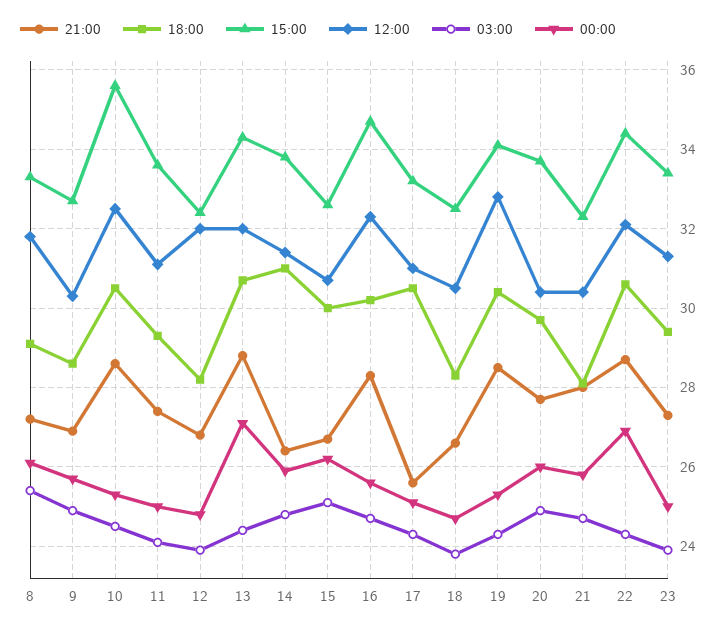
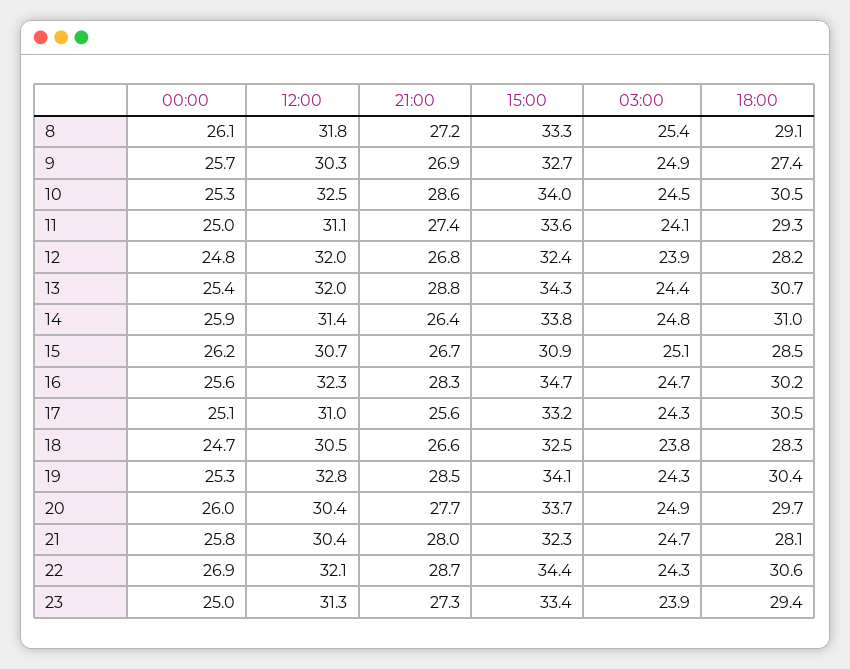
  {
    "21:00": {
      "8": 27.2,
      "9": 26.9,
      "10": 28.6,
      "11": 27.4,
      "12": 26.8,
      "13": 28.8,
      "14": 26.4,
      "15": 26.7,
      "16": 28.3,
      "17": 25.6,
      "18": 26.6,
      "19": 28.5,
      "20": 27.7,
      "21": 28,
      "22": 28.7,
      "23": 27.3
    },
    "18:00": {
      "8": 29.1,
-     "9": 28.5,
+     "9": 27.4,
      "10": 30.5,
      "11": 29.3,
      "12": 28.2,
      "13": 30.7,
      "14": 31,
-     "15": 30,
+     "15": 28.5,
      "16": 30.2,
      "17": 30.5,
      "18": 28.3,
      "19": 30.4,
      "20": 29.7,
      "21": 28.1,
      "22": 30.6,
      "23": 29.4
    },
    "15:00": {
      "8": 33.3,
      "9": 32.7,
-     "10": 35.5,
+     "10": 34,
      "11": 33.6,
      "12": 32.4,
      "13": 34.3,
      "14": 33.8,
-     "15": 32.5,
+     "15": 30.9,
      "16": 34.7,
      "17": 33.2,
      "18": 32.5,
      "19": 34.1,
      "20": 33.7,
      "21": 32.3,
      "22": 34.4,
      "23": 33.4
    },
    "12:00": {
      "8": 31.8,
      "9": 30.3,
      "10": 32.5,
      "11": 31.1,
      "12": 32,
      "13": 32,
      "14": 31.4,
      "15": 30.7,
      "16": 32.3,
      "17": 31,
      "18": 30.5,
      "19": 32.8,
      "20": 30.4,
      "21": 30.4,
      "22": 32.1,
      "23": 31.3
    },
    "03:00": {
      "8": 25.4,
      "9": 24.9,
      "10": 24.5,
      "11": 24.1,
      "12": 23.9,
      "13": 24.4,
      "14": 24.8,
      "15": 25.1,
      "16": 24.7,
      "17": 24.3,
      "18": 23.8,
      "19": 24.3,
      "20": 24.9,
      "21": 24.7,
      "22": 24.3,
      "23": 23.9
    },
    "00:00": {
      "8": 26.1,
      "9": 25.7,
      "10": 25.3,
      "11": 25,
      "12": 24.8,
-     "13": 27,
+     "13": 25.4,
      "14": 25.9,
      "15": 26.2,
      "16": 25.6,
      "17": 25.1,
      "18": 24.7,
      "19": 25.3,
      "20": 26,
      "21": 25.8,
      "22": 26.9,
      "23": 25
    }
  }

